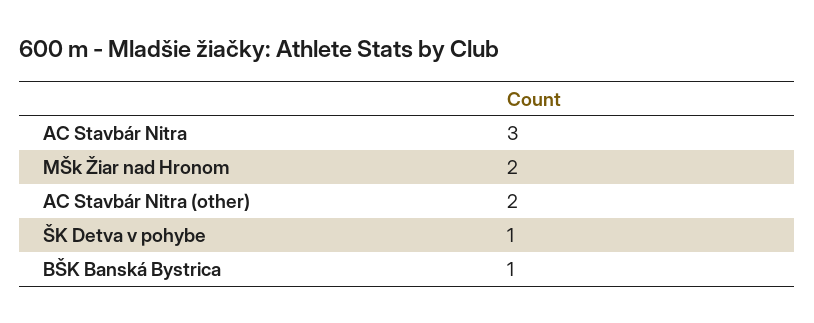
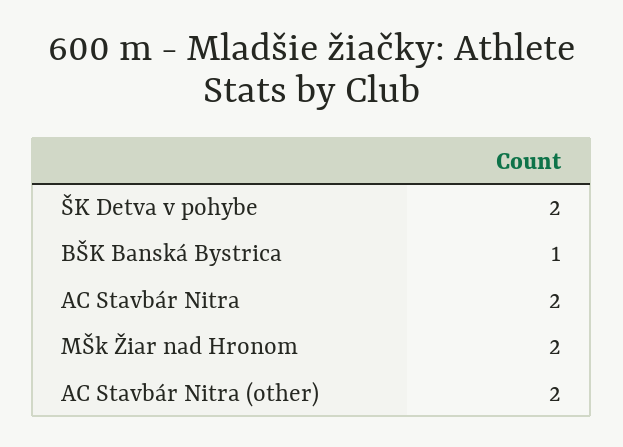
  {
-   "AC Stavbár Nitra": 3,
+   "AC Stavbár Nitra": 2,
    "MŠk Žiar nad Hronom": 2,
    "AC Stavbár Nitra (other)": 2,
-   "ŠK Detva v pohybe": 1,
+   "ŠK Detva v pohybe": 2,
    "BŠK Banská Bystrica": 1
  }

